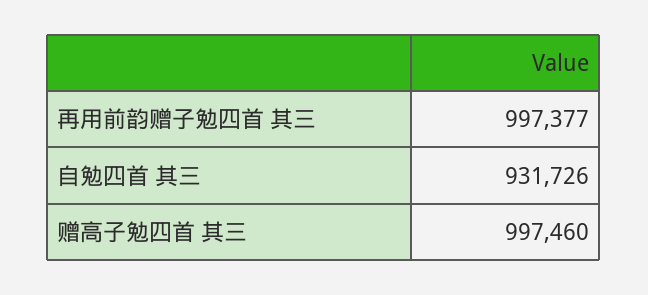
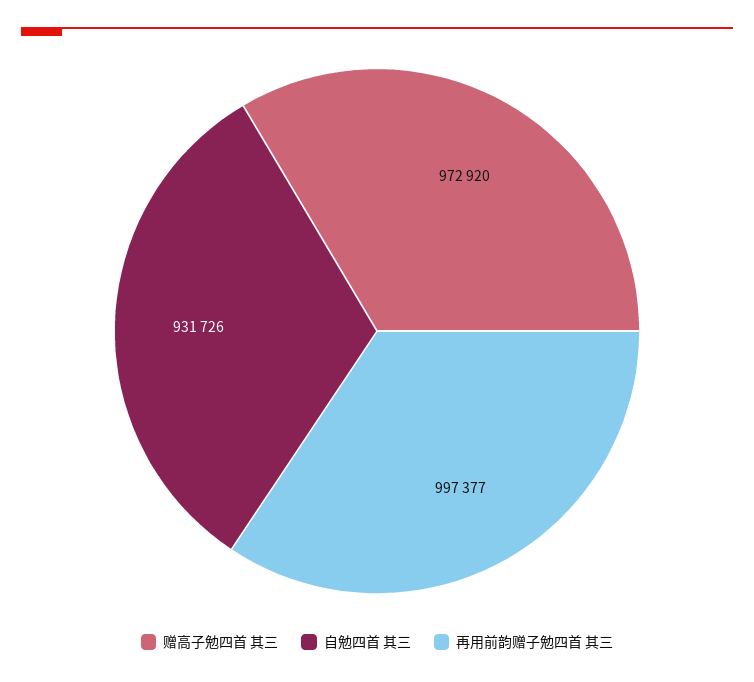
  {
    "再用前韵赠子勉四首 其三": 997377,
    "自勉四首 其三": 931726,
-   "赠高子勉四首 其三": 997460
+   "赠高子勉四首 其三": 972920
  }

